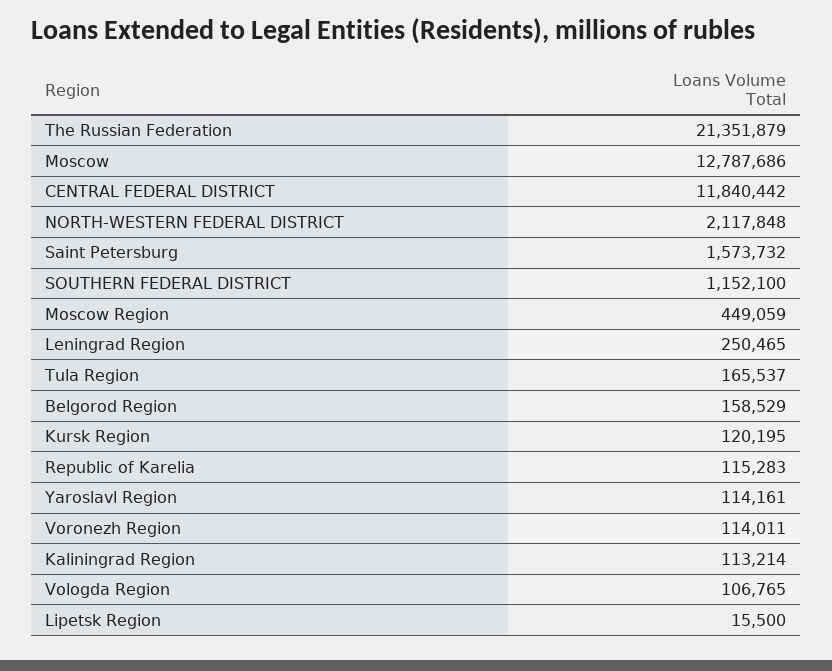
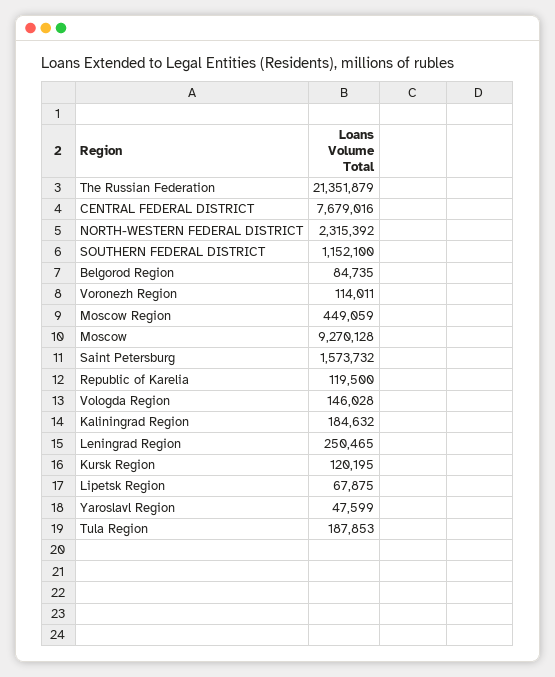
  {
    "The Russian Federation": 21351879,
-   "Moscow": 12787686,
+   "Moscow": 9270128,
-   "CENTRAL FEDERAL DISTRICT": 11840442,
+   "CENTRAL FEDERAL DISTRICT": 7679016,
-   "NORTH-WESTERN FEDERAL DISTRICT": 2117848,
+   "NORTH-WESTERN FEDERAL DISTRICT": 2315392,
    "Saint Petersburg": 1573732,
    "SOUTHERN FEDERAL DISTRICT": 1152100,
    "Moscow Region": 449059,
    "Leningrad Region": 250465,
-   "Tula Region": 165537,
+   "Tula Region": 187853,
-   "Belgorod Region": 158529,
+   "Belgorod Region": 84735,
    "Kursk Region": 120195,
-   "Republic of Karelia": 115283,
+   "Republic of Karelia": 119500,
-   "Yaroslavl Region": 114161,
+   "Yaroslavl Region": 47599,
    "Voronezh Region": 114011,
-   "Kaliningrad Region": 113214,
+   "Kaliningrad Region": 184632,
-   "Vologda Region": 106765,
+   "Vologda Region": 146028,
-   "Lipetsk Region": 15500
+   "Lipetsk Region": 67875
  }

